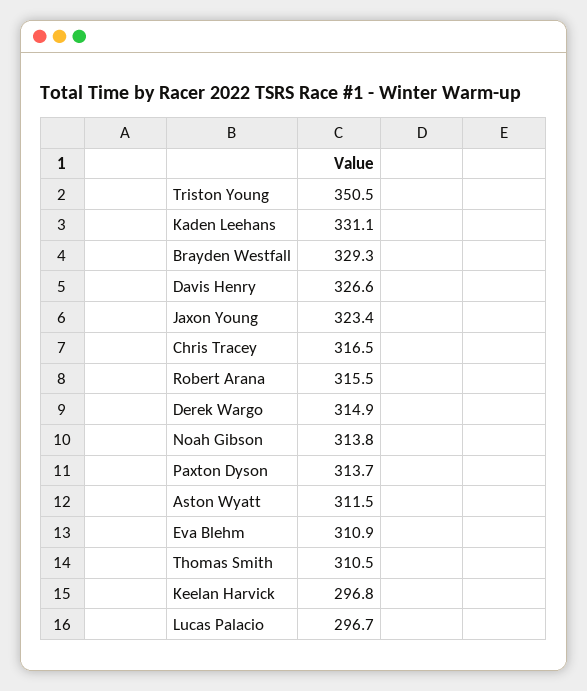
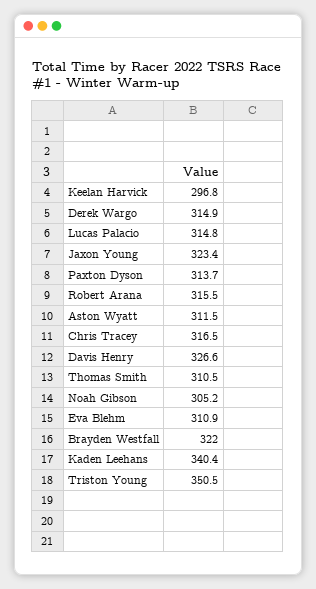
  {
    "Triston Young": 350.5,
-   "Kaden Leehans": 331.1,
+   "Kaden Leehans": 340.4,
-   "Brayden Westfall": 329.3,
+   "Brayden Westfall": 322,
    "Davis Henry": 326.6,
    "Jaxon Young": 323.4,
    "Chris Tracey": 316.5,
    "Robert Arana": 315.5,
    "Derek Wargo": 314.9,
-   "Noah Gibson": 313.8,
+   "Noah Gibson": 305.2,
    "Paxton Dyson": 313.7,
    "Aston Wyatt": 311.5,
    "Eva Blehm": 310.9,
    "Thomas Smith": 310.5,
    "Keelan Harvick": 296.8,
-   "Lucas Palacio": 296.7
+   "Lucas Palacio": 314.8
  }

